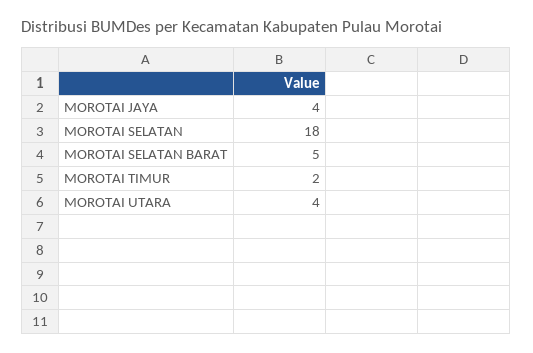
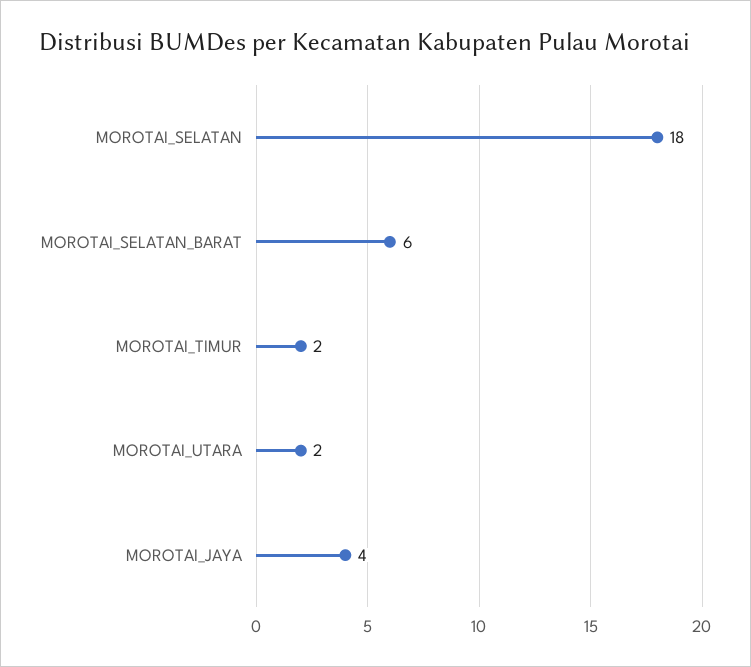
  {
    "MOROTAI JAYA": 4,
    "MOROTAI SELATAN": 18,
-   "MOROTAI SELATAN BARAT": 5,
+   "MOROTAI SELATAN BARAT": 6,
    "MOROTAI TIMUR": 2,
-   "MOROTAI UTARA": 4
+   "MOROTAI UTARA": 2
  }

